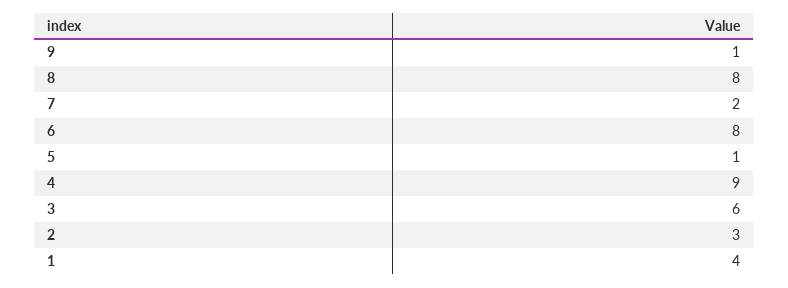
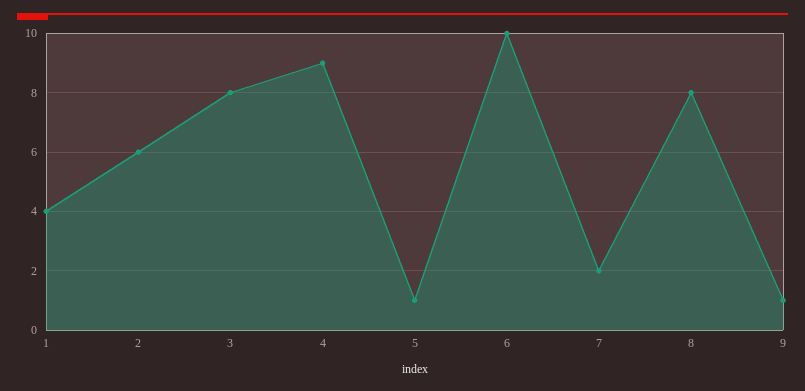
  {
    "9": 1,
    "8": 8,
    "7": 2,
-   "6": 8,
+   "6": 10,
    "5": 1,
    "4": 9,
-   "3": 6,
+   "3": 8,
-   "2": 3,
+   "2": 6,
    "1": 4
  }

